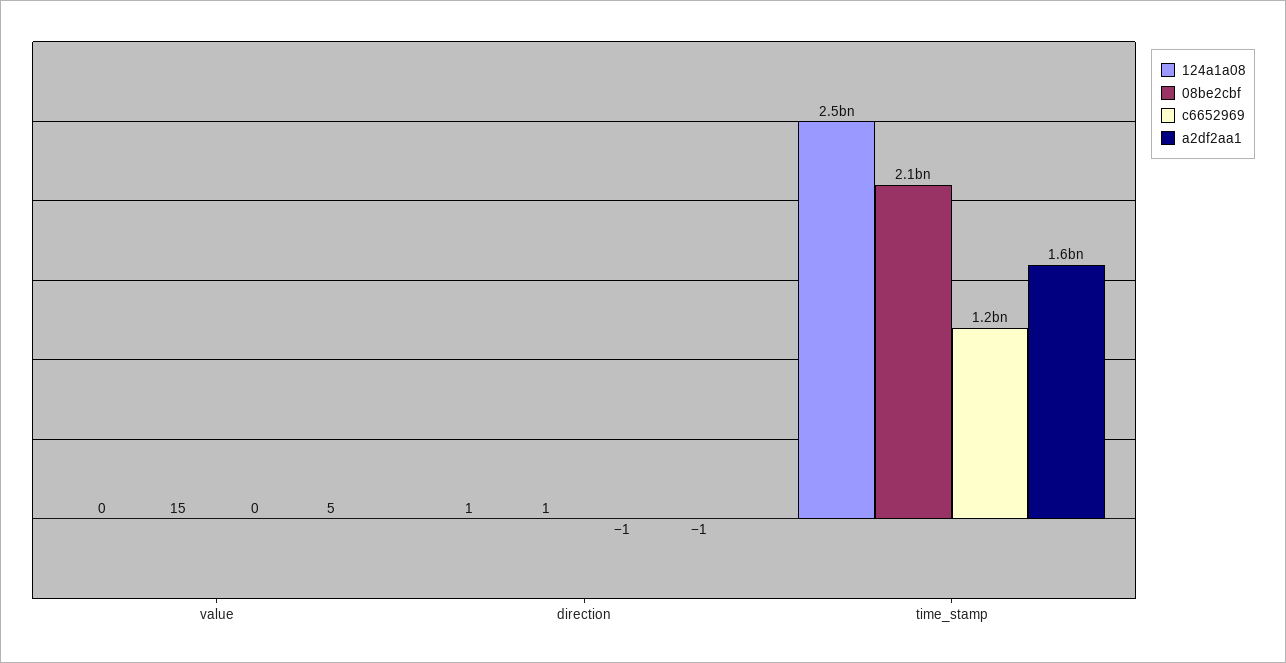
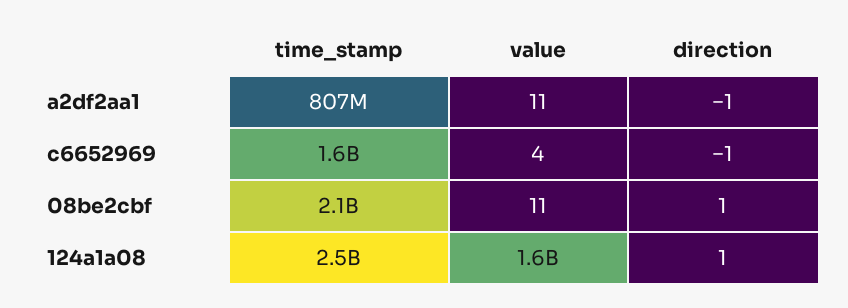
  {
    "124a1a08": {
-     "value": 0,
+     "value": 1600000000,
      "direction": 1,
      "time_stamp": 2500000000
    },
    "08be2cbf": {
-     "value": 15,
+     "value": 11,
      "direction": 1,
      "time_stamp": 2100000000
    },
    "c6652969": {
-     "value": 0,
+     "value": 4,
      "direction": -1,
-     "time_stamp": 1200000000
+     "time_stamp": 1600000000
    },
    "a2df2aa1": {
-     "value": 5,
+     "value": 11,
      "direction": -1,
-     "time_stamp": 1600000000
+     "time_stamp": 807000000
    }
  }

